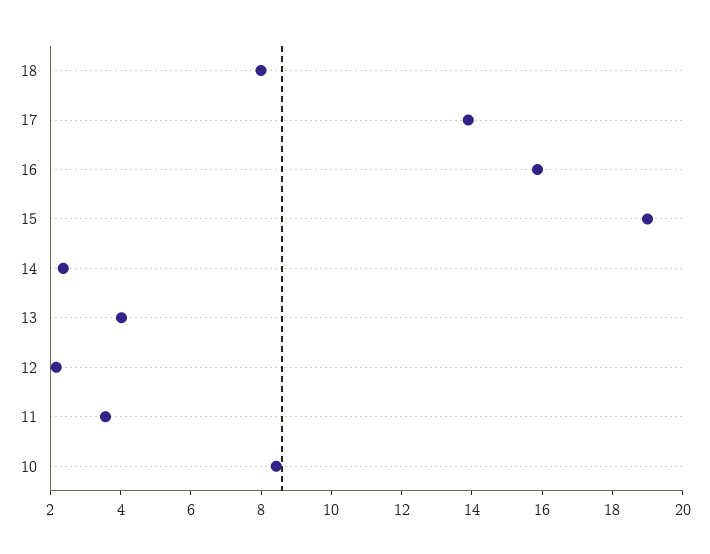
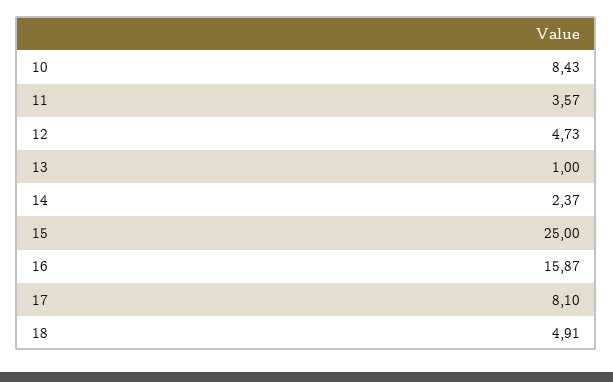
  {
-   "18": 8,
+   "18": 4.91,
-   "17": 14,
+   "17": 8.1,
    "16": 15.87,
-   "15": 19,
+   "15": 25,
    "14": 2.37,
-   "13": 4,
+   "13": 1,
-   "12": 2,
+   "12": 4.73,
    "11": 3.57,
    "10": 8.43
  }

